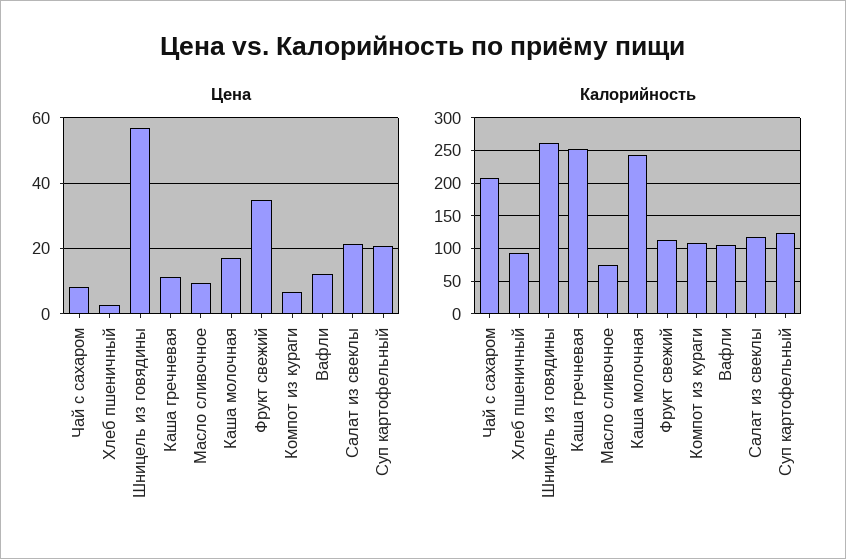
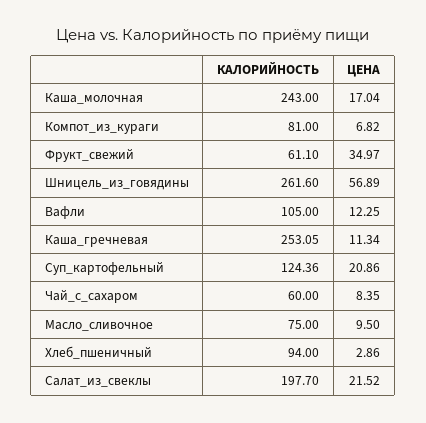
  {
    "Цена": {
      "Чай с сахаром": 8.35,
      "Хлеб пшеничный": 2.86,
      "Шницель из говядины": 56.89,
      "Каша гречневая": 11.34,
      "Масло сливочное": 9.5,
      "Каша молочная": 17.04,
      "Фрукт свежий": 34.97,
      "Компот из кураги": 6.82,
      "Вафли": 12.25,
      "Салат из свеклы": 21.52,
      "Суп картофельный": 20.86
    },
    "Калорийность": {
-     "Чай с сахаром": 210,
+     "Чай с сахаром": 60,
      "Хлеб пшеничный": 94,
      "Шницель из говядины": 261.6,
      "Каша гречневая": 253.05,
      "Масло сливочное": 75,
      "Каша молочная": 243,
-     "Фрукт свежий": 110,
+     "Фрукт свежий": 61.1,
-     "Компот из кураги": 110,
+     "Компот из кураги": 81,
      "Вафли": 105,
-     "Салат из свеклы": 120,
+     "Салат из свеклы": 197.7,
      "Суп картофельный": 124.36
    }
  }

